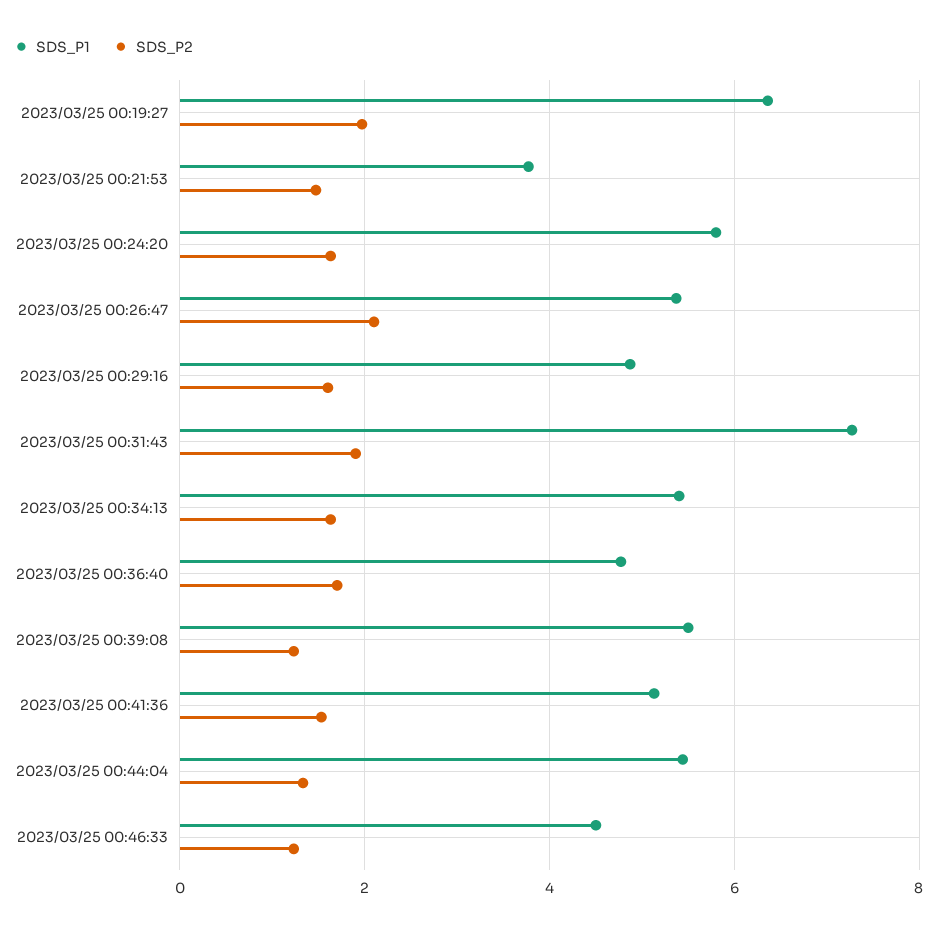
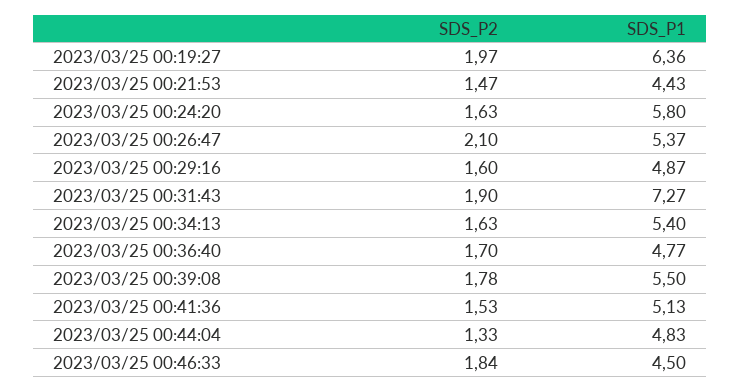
  {
    "SDS_P1": {
      "2023/03/25 00:19:27": 6.36,
-     "2023/03/25 00:21:53": 3.8,
+     "2023/03/25 00:21:53": 4.43,
      "2023/03/25 00:24:20": 5.8,
      "2023/03/25 00:26:47": 5.37,
      "2023/03/25 00:29:16": 4.87,
      "2023/03/25 00:31:43": 7.27,
      "2023/03/25 00:34:13": 5.4,
      "2023/03/25 00:36:40": 4.77,
      "2023/03/25 00:39:08": 5.5,
      "2023/03/25 00:41:36": 5.13,
-     "2023/03/25 00:44:04": 5.4,
+     "2023/03/25 00:44:04": 4.83,
      "2023/03/25 00:46:33": 4.5
    },
    "SDS_P2": {
      "2023/03/25 00:19:27": 1.97,
      "2023/03/25 00:21:53": 1.47,
      "2023/03/25 00:24:20": 1.63,
      "2023/03/25 00:26:47": 2.1,
      "2023/03/25 00:29:16": 1.6,
      "2023/03/25 00:31:43": 1.9,
      "2023/03/25 00:34:13": 1.63,
      "2023/03/25 00:36:40": 1.7,
-     "2023/03/25 00:39:08": 1.2,
+     "2023/03/25 00:39:08": 1.78,
      "2023/03/25 00:41:36": 1.53,
      "2023/03/25 00:44:04": 1.33,
-     "2023/03/25 00:46:33": 1.2
+     "2023/03/25 00:46:33": 1.84
    }
  }

